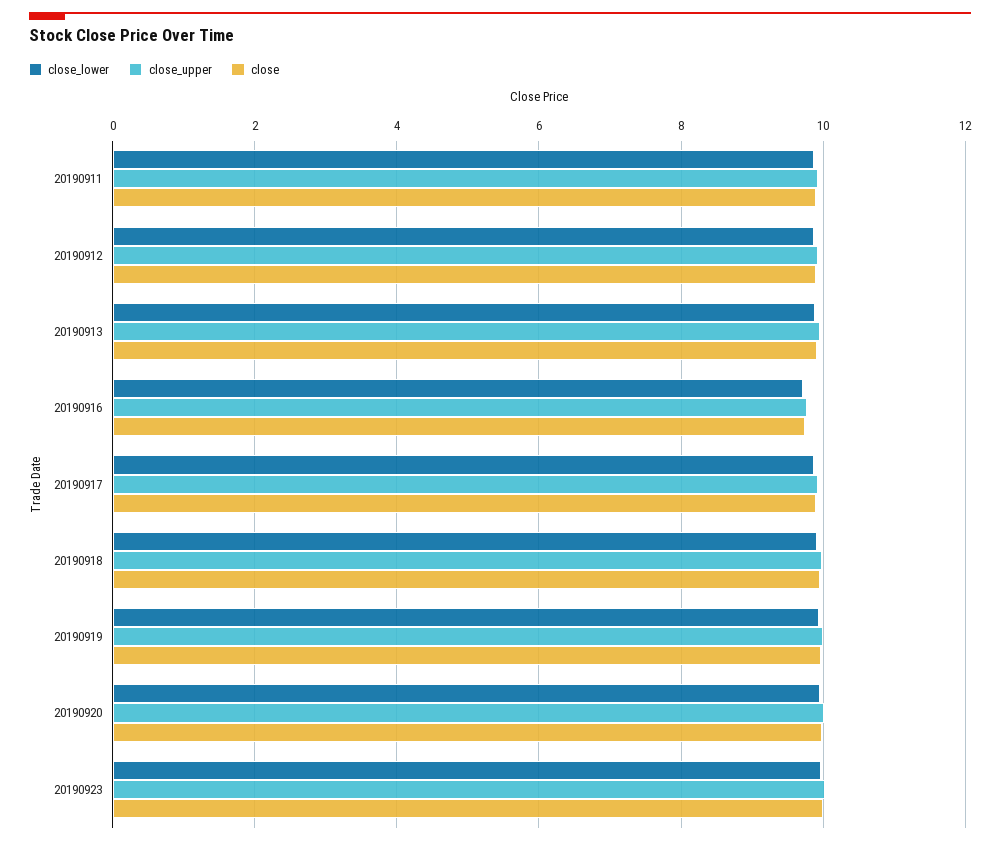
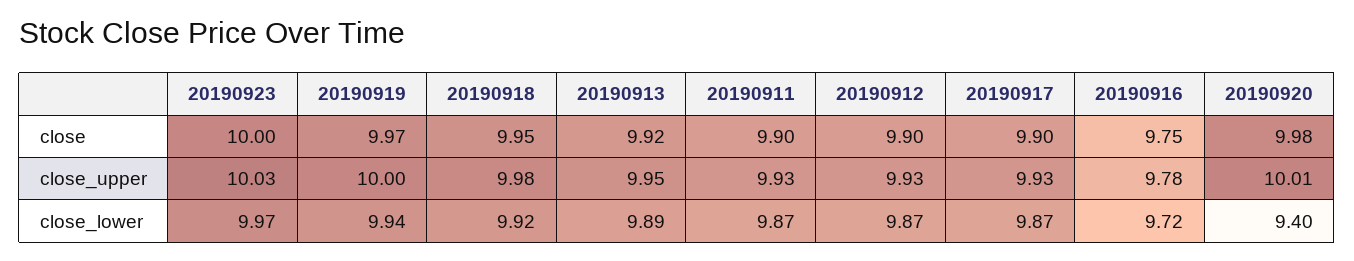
  {
    "close_lower": {
      "20190911": 9.87,
      "20190912": 9.87,
      "20190913": 9.89,
      "20190916": 9.72,
      "20190917": 9.87,
      "20190918": 9.92,
      "20190919": 9.94,
-     "20190920": 10,
+     "20190920": 9.4,
      "20190923": 9.97
    },
    "close_upper": {
      "20190911": 9.93,
      "20190912": 9.93,
      "20190913": 9.95,
      "20190916": 9.78,
      "20190917": 9.93,
      "20190918": 9.98,
      "20190919": 10,
      "20190920": 10.01,
      "20190923": 10.03
    },
    "close": {
      "20190911": 9.9,
      "20190912": 9.9,
      "20190913": 9.92,
      "20190916": 9.75,
      "20190917": 9.9,
      "20190918": 9.95,
      "20190919": 9.97,
      "20190920": 9.98,
      "20190923": 10
    }
  }

